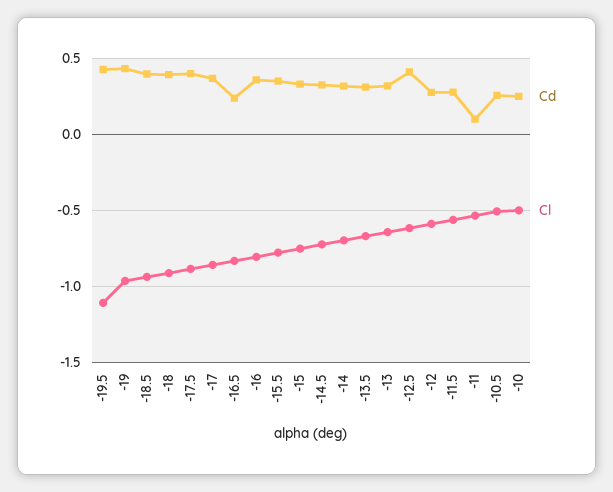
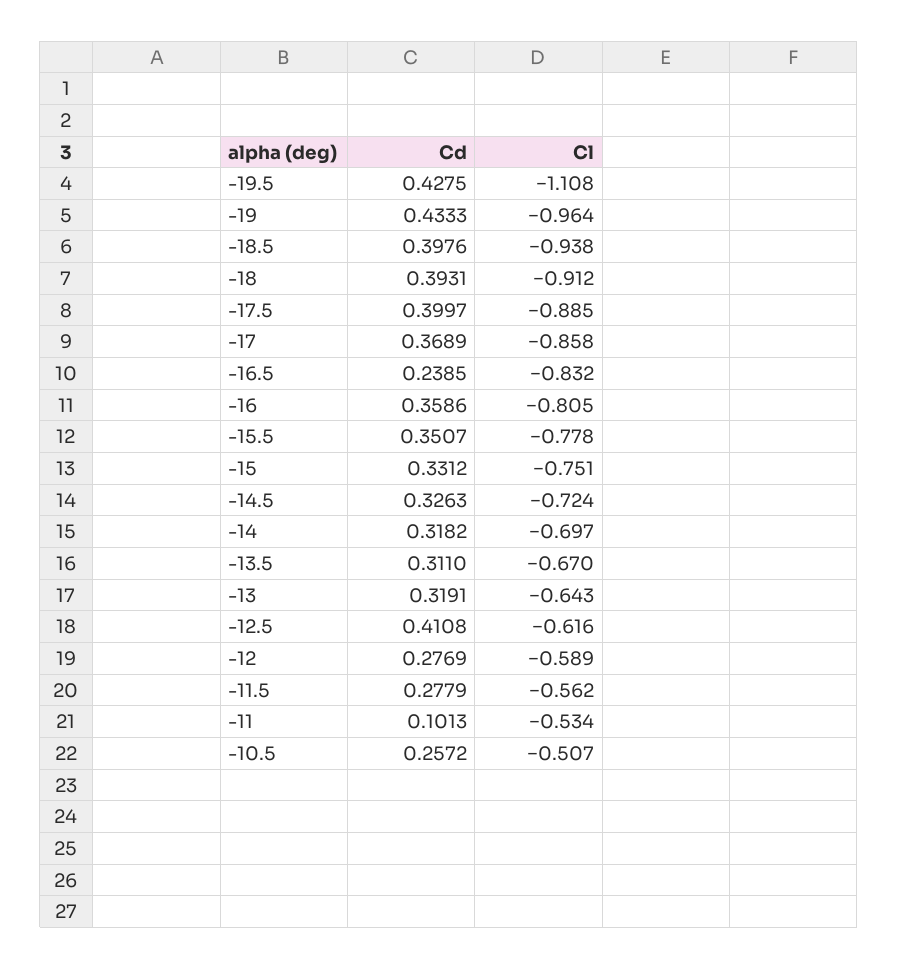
  {
    "Cd": {
      "-19.5": 0.4275,
      "-19": 0.4333,
      "-18.5": 0.3976,
      "-18": 0.3931,
      "-17.5": 0.3997,
      "-17": 0.3689,
      "-16.5": 0.2385,
      "-16": 0.3586,
      "-15.5": 0.3507,
      "-15": 0.3312,
      "-14.5": 0.3263,
      "-14": 0.3182,
      "-13.5": 0.311,
      "-13": 0.3191,
      "-12.5": 0.4108,
      "-12": 0.2769,
      "-11.5": 0.2779,
      "-11": 0.1013,
-     "-10.5": 0.2572,
+     "-10.5": 0.2572
-     "-10": 0.25
    },
    "Cl": {
      "-19.5": -1.108,
      "-19": -0.964,
      "-18.5": -0.938,
      "-18": -0.912,
      "-17.5": -0.885,
      "-17": -0.858,
      "-16.5": -0.832,
      "-16": -0.805,
      "-15.5": -0.778,
      "-15": -0.751,
      "-14.5": -0.724,
      "-14": -0.697,
      "-13.5": -0.67,
      "-13": -0.643,
      "-12.5": -0.616,
      "-12": -0.589,
      "-11.5": -0.562,
      "-11": -0.534,
-     "-10.5": -0.507,
+     "-10.5": -0.507
-     "-10": -0.5
    }
  }

